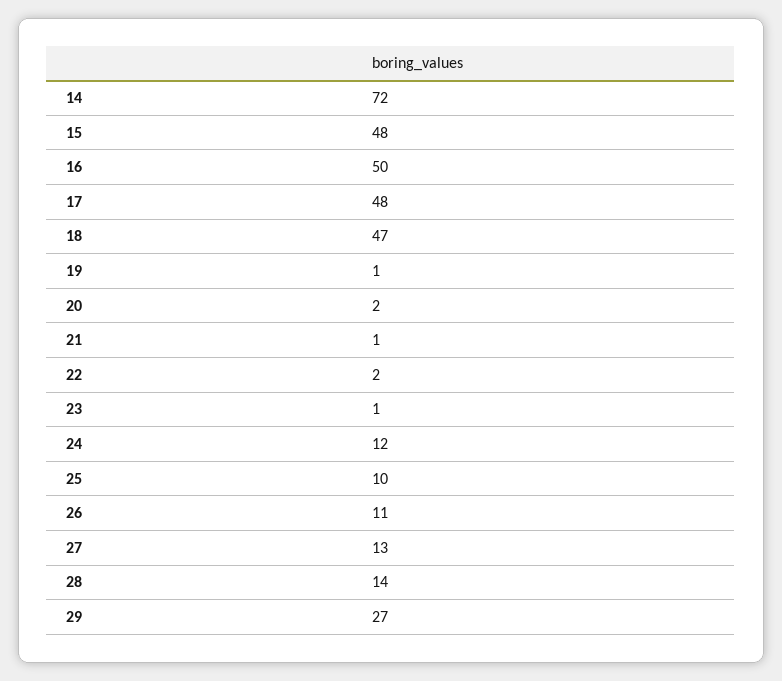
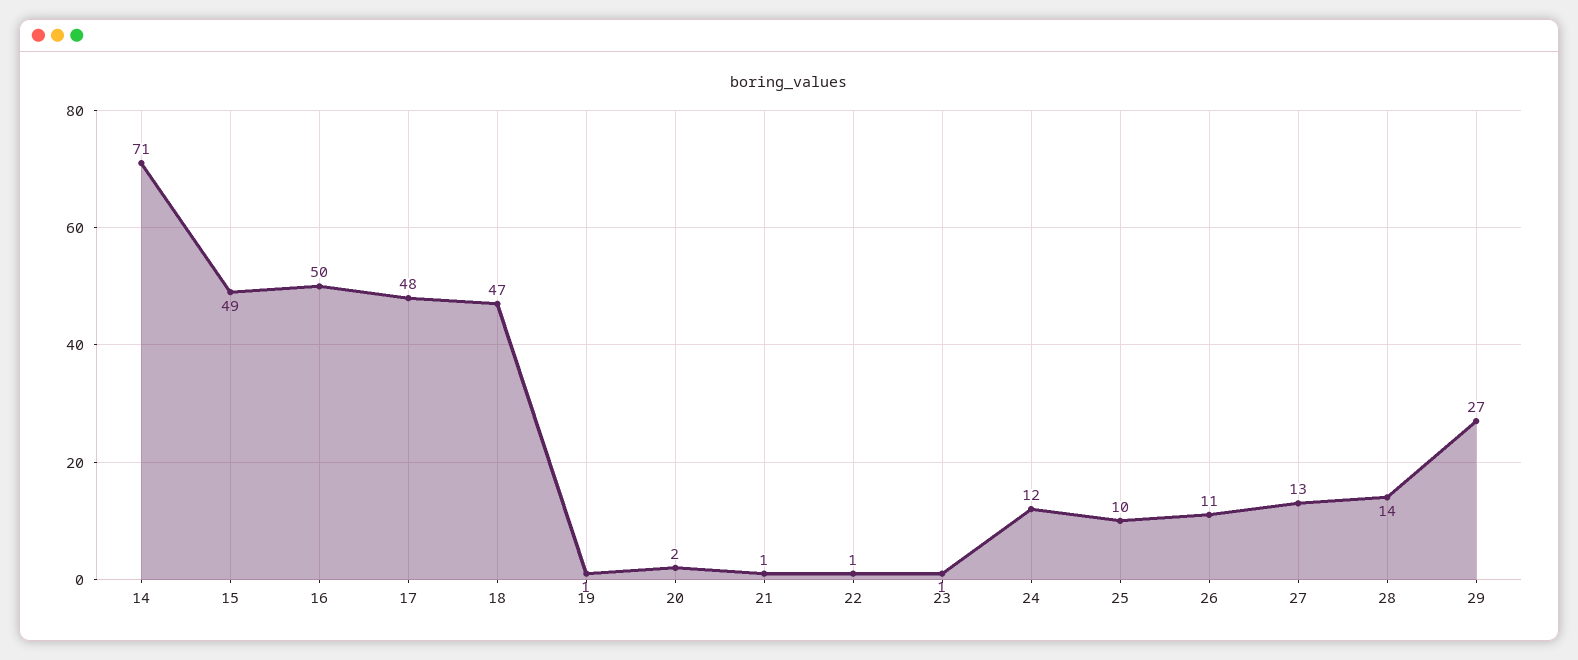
  {
-   "14": 72,
+   "14": 71,
-   "15": 48,
+   "15": 49,
    "16": 50,
    "17": 48,
    "18": 47,
    "19": 1,
    "20": 2,
    "21": 1,
-   "22": 2,
+   "22": 1,
    "23": 1,
    "24": 12,
    "25": 10,
    "26": 11,
    "27": 13,
    "28": 14,
    "29": 27
  }

